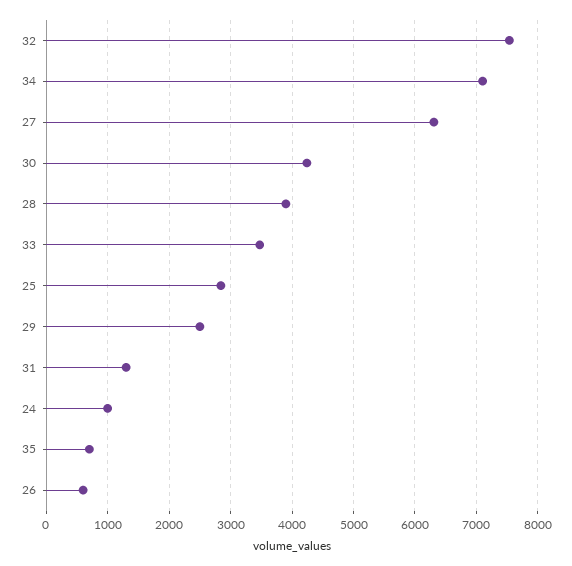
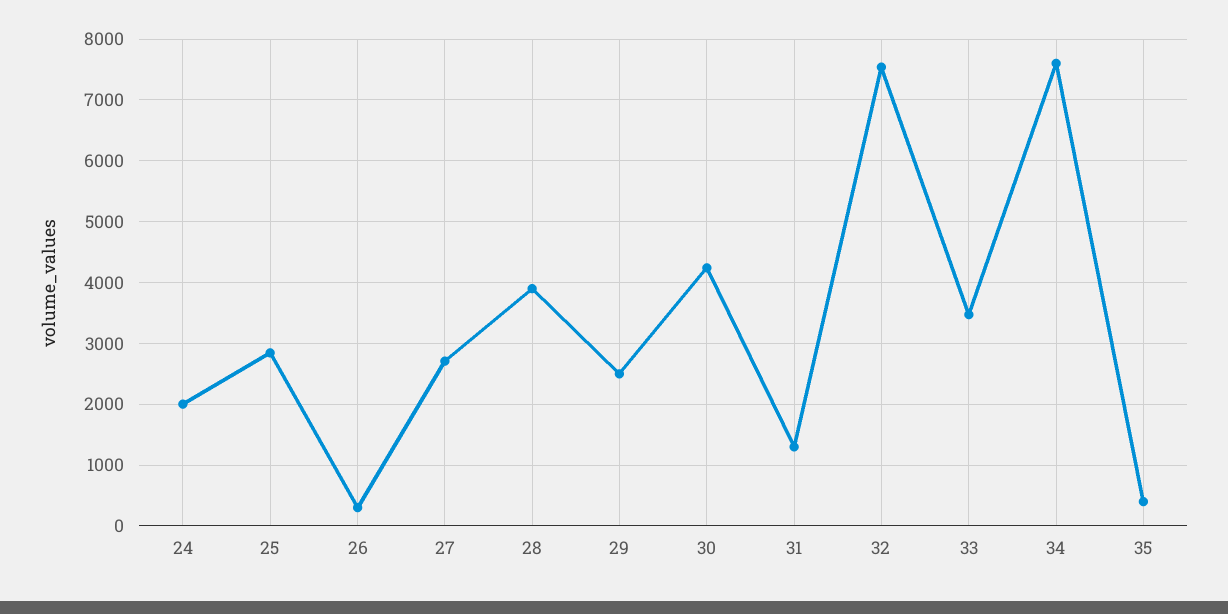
  {
    "32": 7500,
-   "34": 7100,
+   "34": 7600,
-   "27": 6300,
+   "27": 2700,
    "30": 4200,
    "28": 3900,
    "33": 3500,
    "25": 2800,
    "29": 2500,
    "31": 1300,
-   "24": 1000,
+   "24": 2000,
-   "35": 700,
+   "35": 400,
-   "26": 600
+   "26": 300
  }

